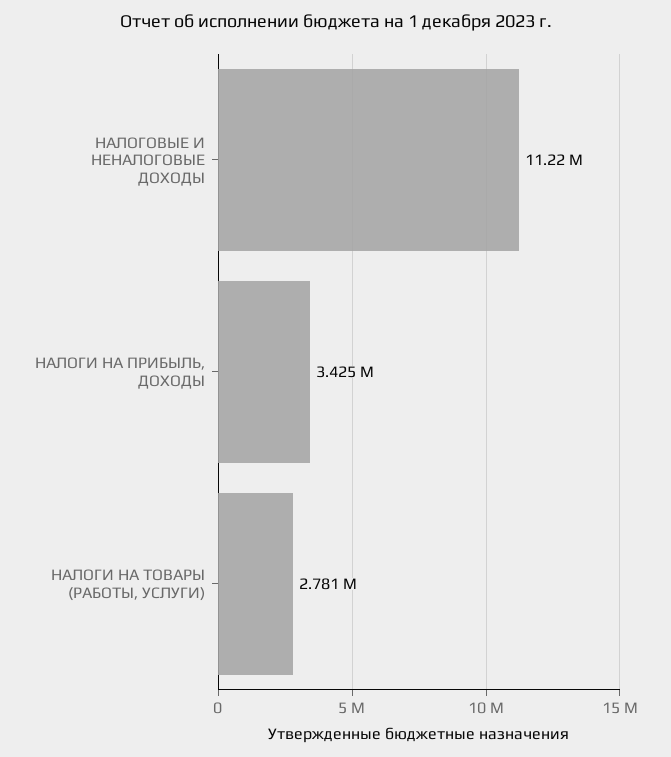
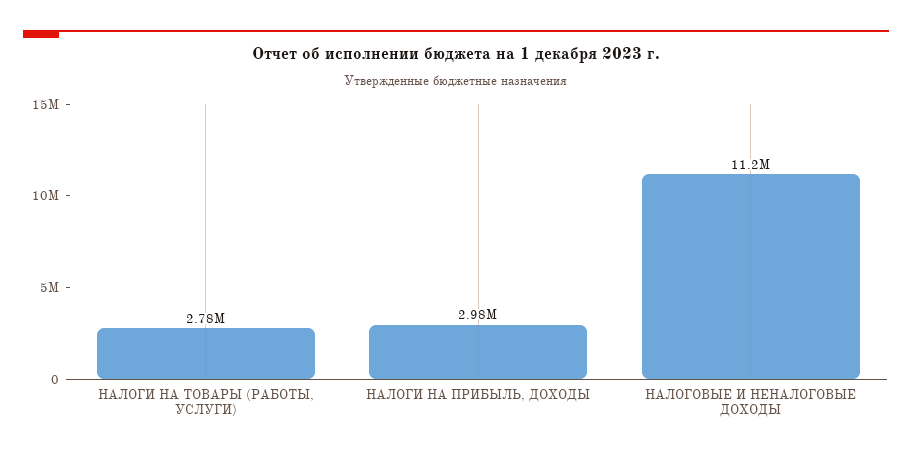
  {
    "НАЛОГОВЫЕ И НЕНАЛОГОВЫЕ ДОХОДЫ": 11220000,
-   "НАЛОГИ НА ПРИБЫЛЬ, ДОХОДЫ": 3425000,
+   "НАЛОГИ НА ПРИБЫЛЬ, ДОХОДЫ": 2980000,
    "НАЛОГИ НА ТОВАРЫ (РАБОТЫ, УСЛУГИ)": 2781000
  }

